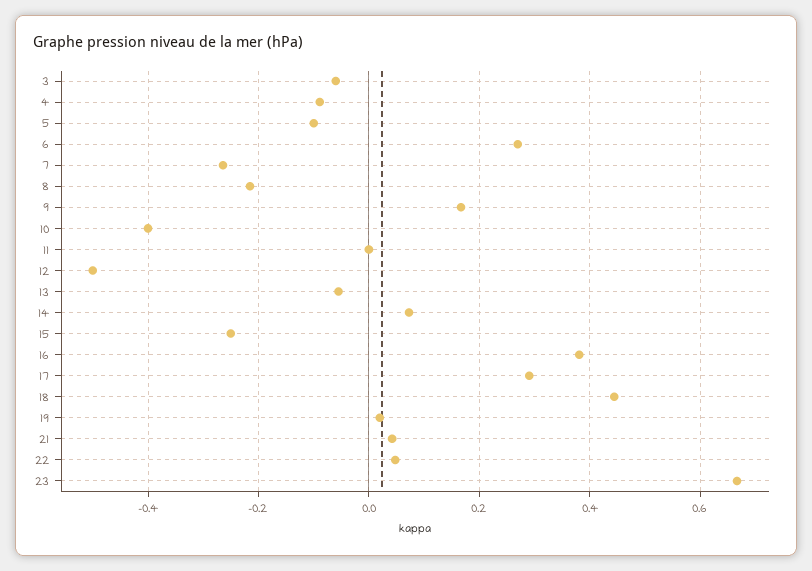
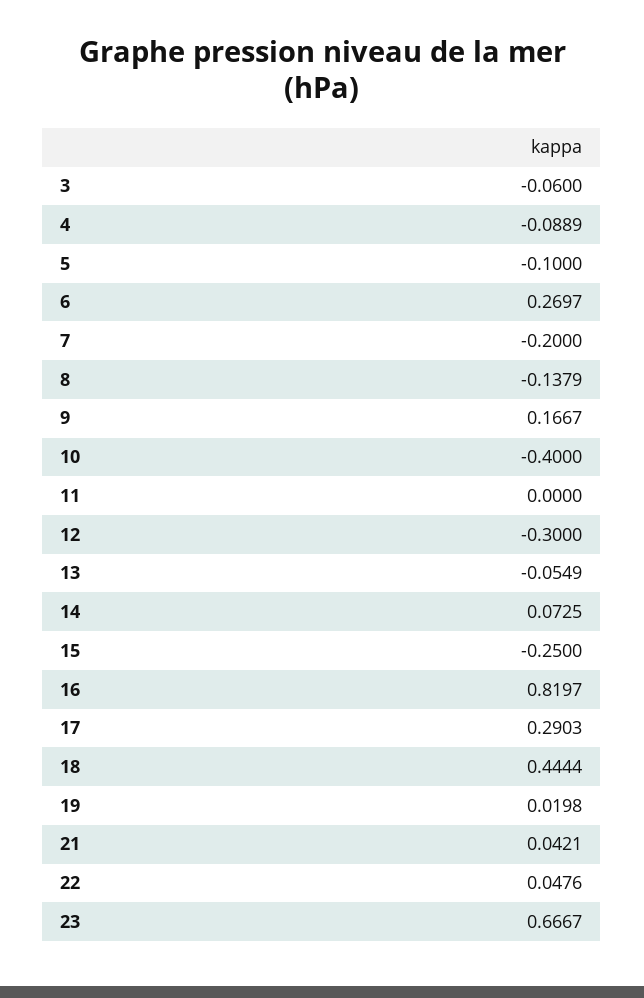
  {
    "3": -0.06,
    "4": -0.0889,
    "5": -0.1,
    "6": 0.2697,
-   "7": -0.26,
+   "7": -0.2,
-   "8": -0.22,
+   "8": -0.1379,
    "9": 0.1667,
    "10": -0.4,
    "11": 0,
-   "12": -0.5,
+   "12": -0.3,
    "13": -0.0549,
    "14": 0.0725,
    "15": -0.25,
-   "16": 0.38,
+   "16": 0.8197,
    "17": 0.2903,
    "18": 0.4444,
    "19": 0.0198,
    "21": 0.0421,
    "22": 0.0476,
    "23": 0.6667
  }

